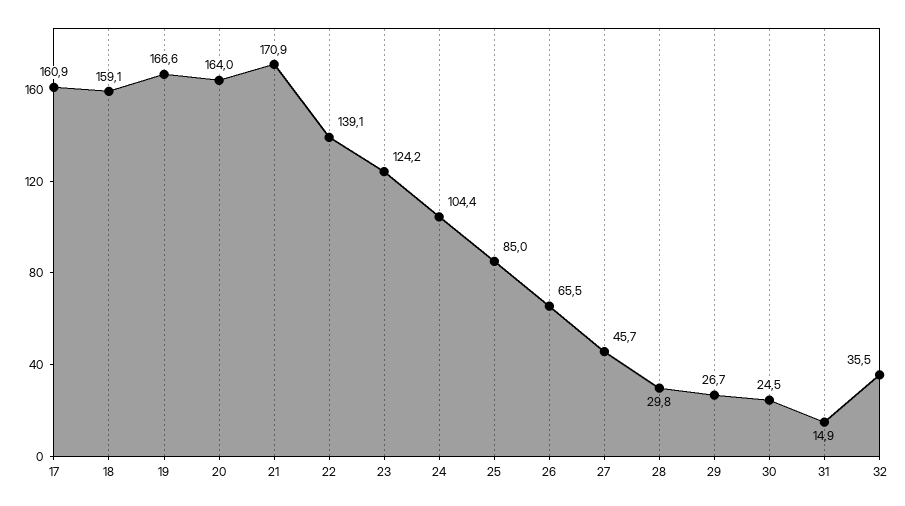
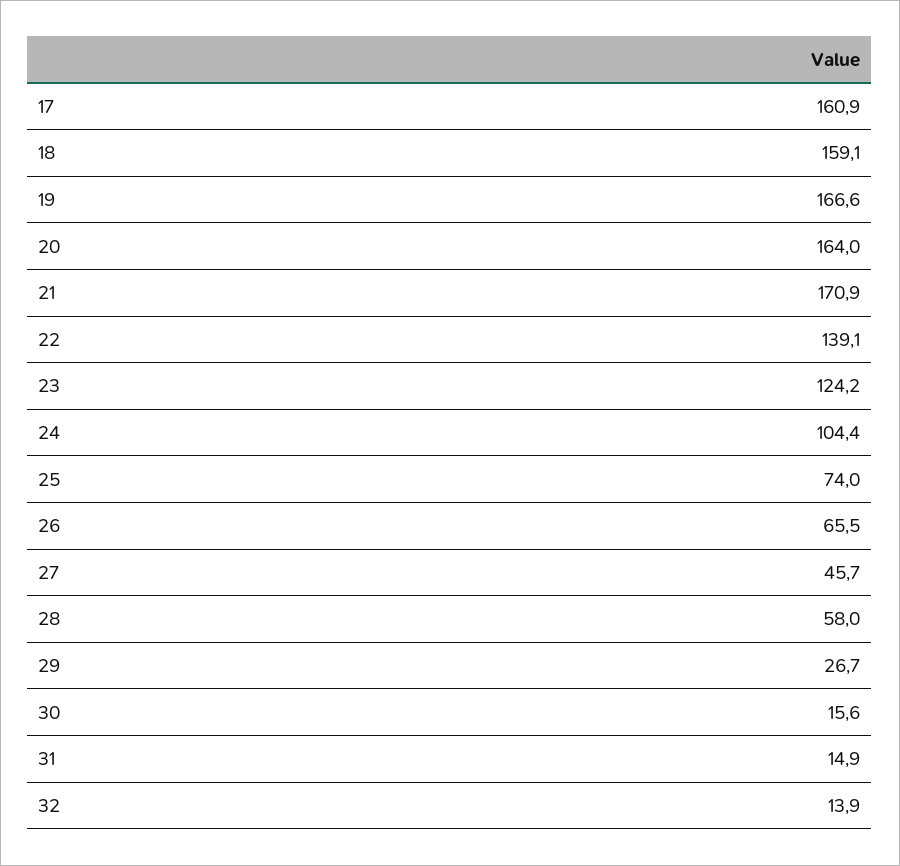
  {
    "17": 160.9,
    "18": 159.1,
    "19": 166.6,
    "20": 164,
    "21": 170.9,
    "22": 139.1,
    "23": 124.2,
    "24": 104.4,
-   "25": 85,
+   "25": 74,
    "26": 65.5,
    "27": 45.7,
-   "28": 29.8,
+   "28": 58,
    "29": 26.7,
-   "30": 24.5,
+   "30": 15.6,
    "31": 14.9,
-   "32": 35.5
+   "32": 13.9
  }

